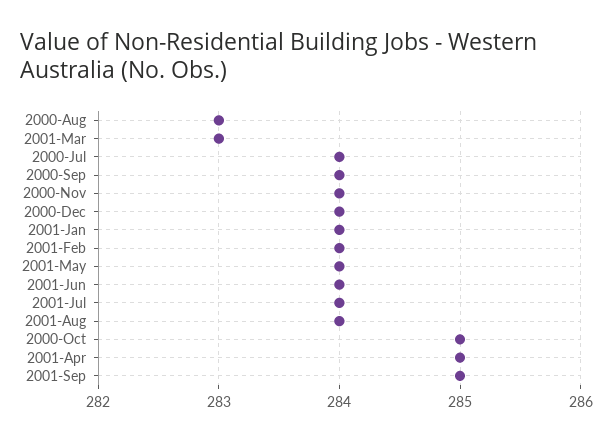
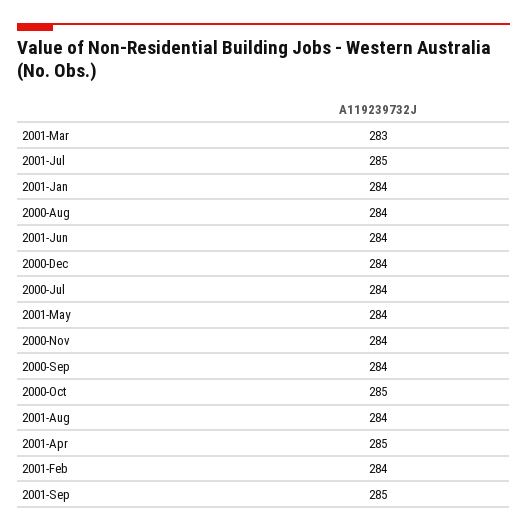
  {
-   "2000-Aug": 283,
+   "2000-Aug": 284,
    "2001-Mar": 283,
    "2000-Jul": 284,
    "2000-Sep": 284,
    "2000-Nov": 284,
    "2000-Dec": 284,
    "2001-Jan": 284,
    "2001-Feb": 284,
    "2001-May": 284,
    "2001-Jun": 284,
-   "2001-Jul": 284,
+   "2001-Jul": 285,
    "2001-Aug": 284,
    "2000-Oct": 285,
    "2001-Apr": 285,
    "2001-Sep": 285
  }

